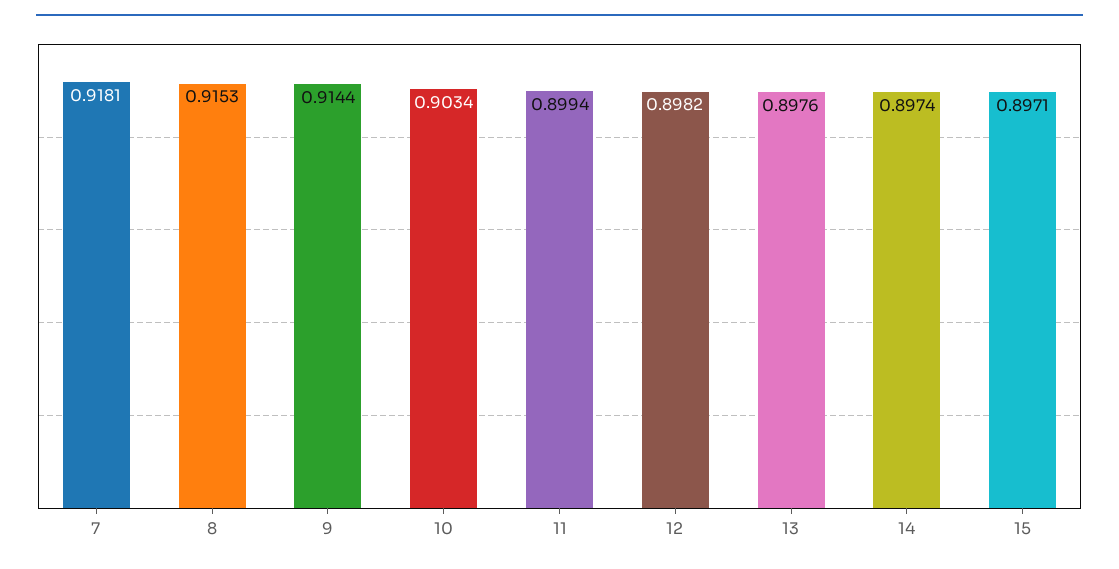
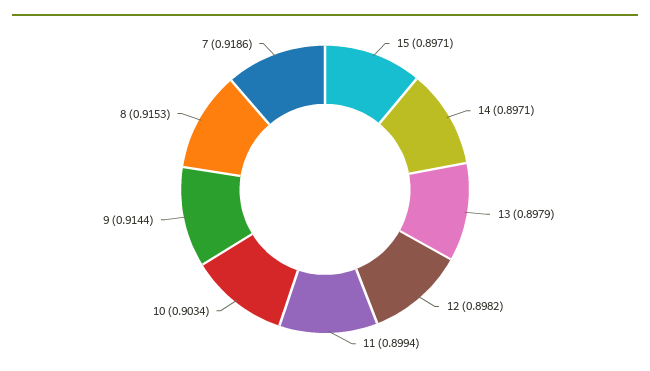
  {
-   "7": 0.9181,
+   "7": 0.9186,
    "8": 0.9153,
    "9": 0.9144,
    "10": 0.9034,
    "11": 0.8994,
    "12": 0.8982,
-   "13": 0.8976,
+   "13": 0.8979,
-   "14": 0.8974,
+   "14": 0.8971,
    "15": 0.8971
  }

